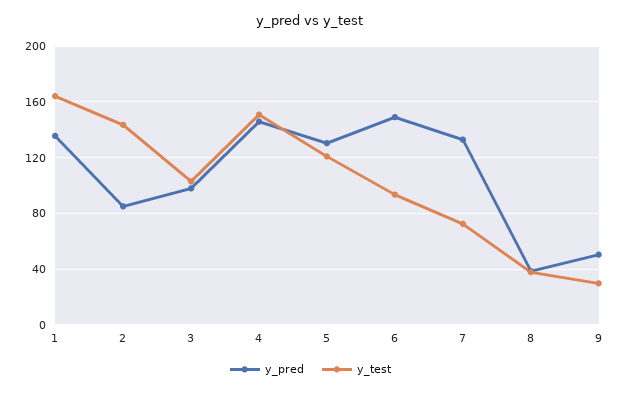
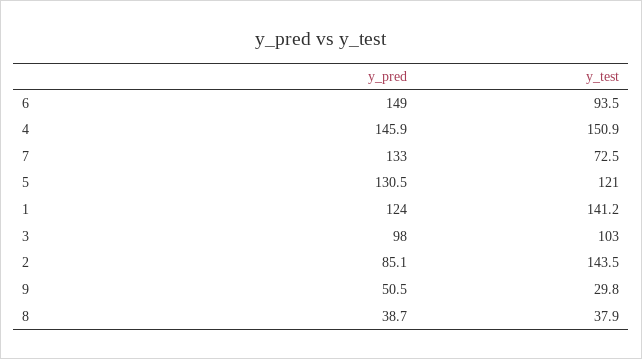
  {
    "y_pred": {
-     "1": 135,
+     "1": 124,
      "2": 85.1,
      "3": 98,
      "4": 145.9,
      "5": 130.5,
      "6": 149,
      "7": 133,
      "8": 38.7,
      "9": 50.5
    },
    "y_test": {
-     "1": 165,
+     "1": 141.2,
      "2": 143.5,
      "3": 103,
      "4": 150.9,
      "5": 121,
      "6": 93.5,
      "7": 72.5,
      "8": 37.9,
      "9": 29.8
    }
  }

